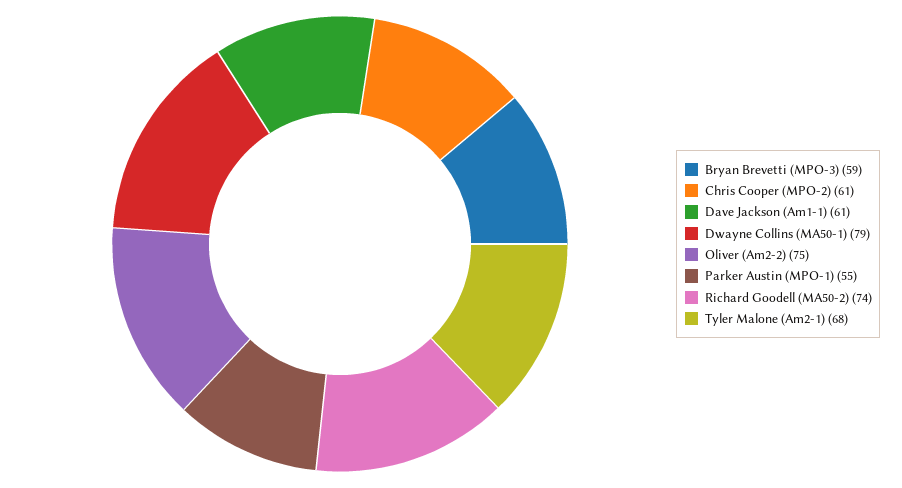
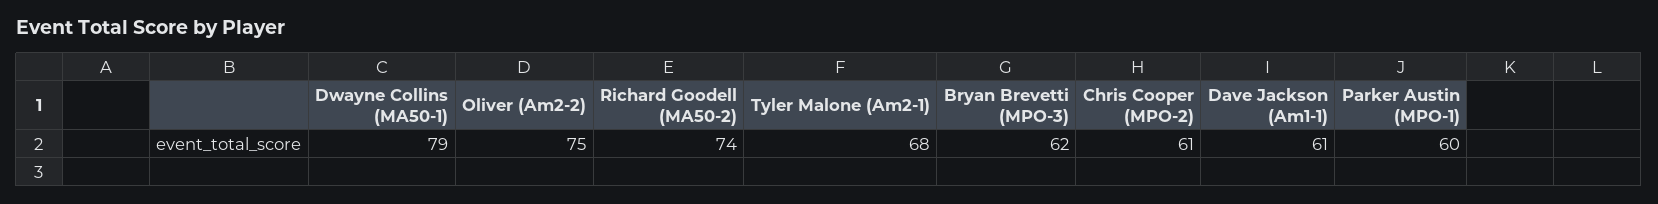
  {
-   "Bryan Brevetti (MPO-3)": 59,
+   "Bryan Brevetti (MPO-3)": 62,
    "Chris Cooper (MPO-2)": 61,
    "Dave Jackson (Am1-1)": 61,
    "Dwayne Collins (MA50-1)": 79,
    "Oliver (Am2-2)": 75,
-   "Parker Austin (MPO-1)": 55,
+   "Parker Austin (MPO-1)": 60,
    "Richard Goodell (MA50-2)": 74,
    "Tyler Malone (Am2-1)": 68
  }

